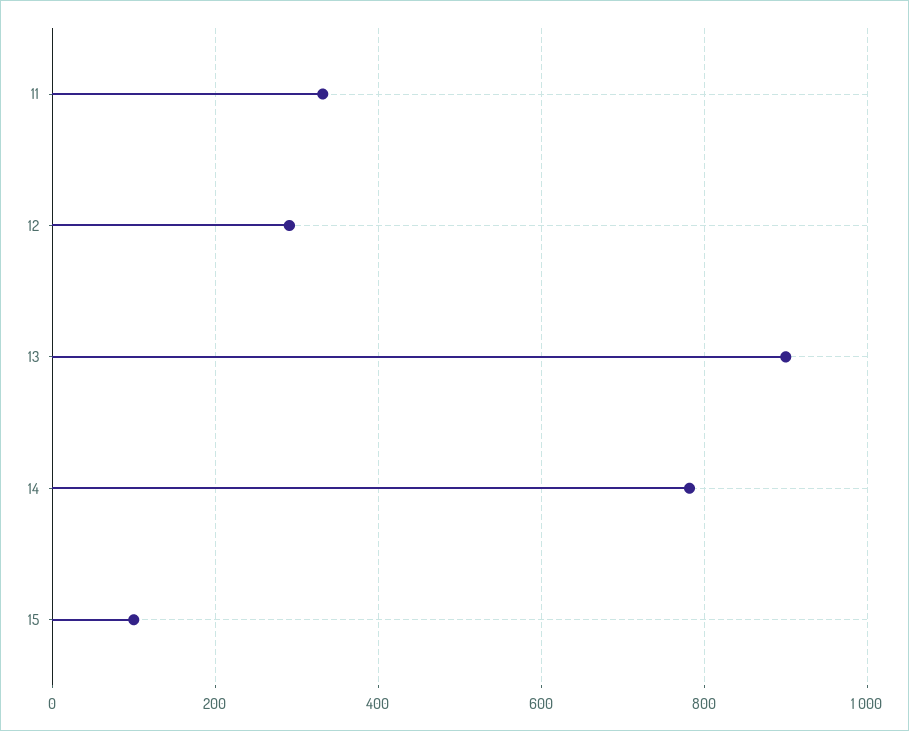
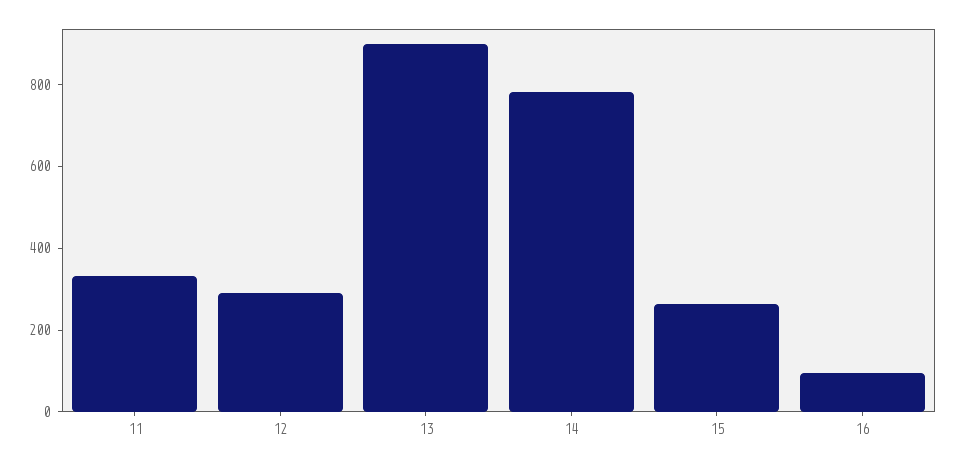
  {
    "11": 340,
    "12": 300,
    "13": 900,
    "14": 780,
-   "15": 100
+   "15": 250,
+   "16": 100
  }

